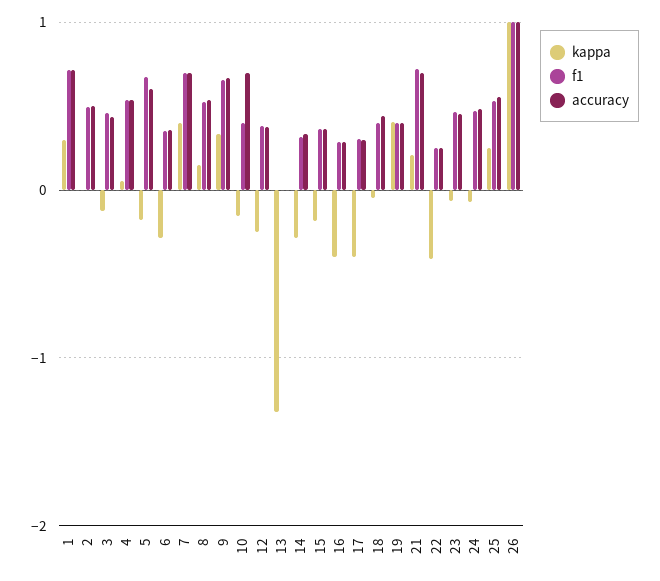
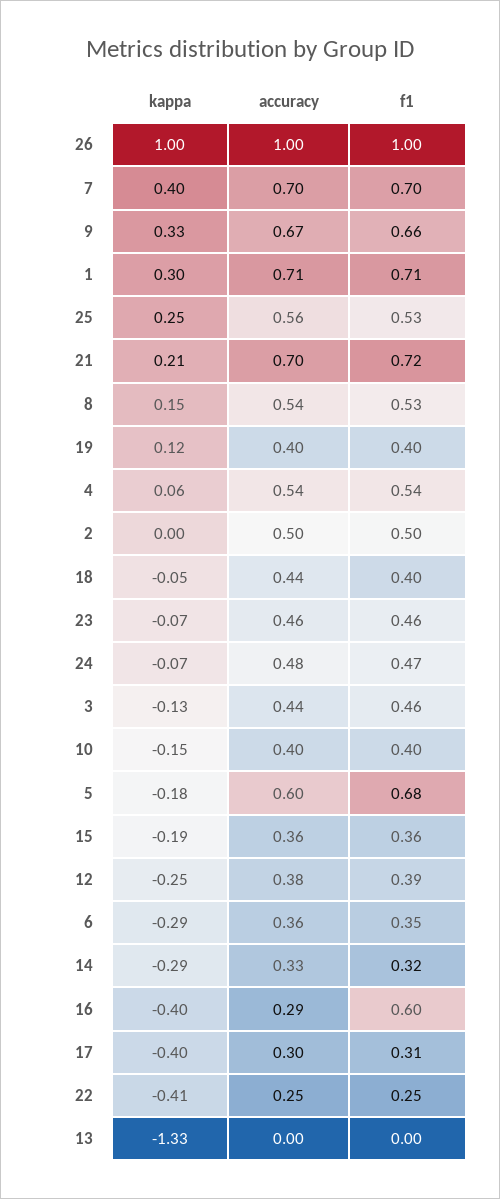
  {
    "kappa": {
      "1": 0.3,
      "2": 0,
      "3": -0.13,
      "4": 0.06,
      "5": -0.18,
      "6": -0.29,
      "7": 0.4,
      "8": 0.15,
      "9": 0.33,
      "10": -0.15,
      "12": -0.25,
      "13": -1.33,
      "14": -0.29,
      "15": -0.19,
      "16": -0.4,
      "17": -0.4,
      "18": -0.05,
-     "19": 0.4,
+     "19": 0.12,
      "21": 0.21,
      "22": -0.41,
      "23": -0.07,
      "24": -0.07,
      "25": 0.25,
      "26": 1
    },
    "f1": {
      "1": 0.71,
      "2": 0.5,
      "3": 0.46,
      "4": 0.54,
      "5": 0.68,
      "6": 0.35,
      "7": 0.7,
      "8": 0.53,
      "9": 0.66,
      "10": 0.4,
      "12": 0.39,
      "13": 0,
      "14": 0.32,
      "15": 0.36,
-     "16": 0.3,
+     "16": 0.6,
      "17": 0.31,
      "18": 0.4,
      "19": 0.4,
      "21": 0.72,
      "22": 0.25,
      "23": 0.46,
      "24": 0.47,
      "25": 0.53,
      "26": 1
    },
    "accuracy": {
      "1": 0.71,
      "2": 0.5,
      "3": 0.44,
      "4": 0.54,
      "5": 0.6,
      "6": 0.36,
      "7": 0.7,
      "8": 0.54,
      "9": 0.67,
-     "10": 0.7,
+     "10": 0.4,
      "12": 0.38,
      "13": 0,
      "14": 0.33,
      "15": 0.36,
      "16": 0.29,
      "17": 0.3,
      "18": 0.44,
      "19": 0.4,
      "21": 0.7,
      "22": 0.25,
      "23": 0.46,
      "24": 0.48,
      "25": 0.56,
      "26": 1
    }
  }

